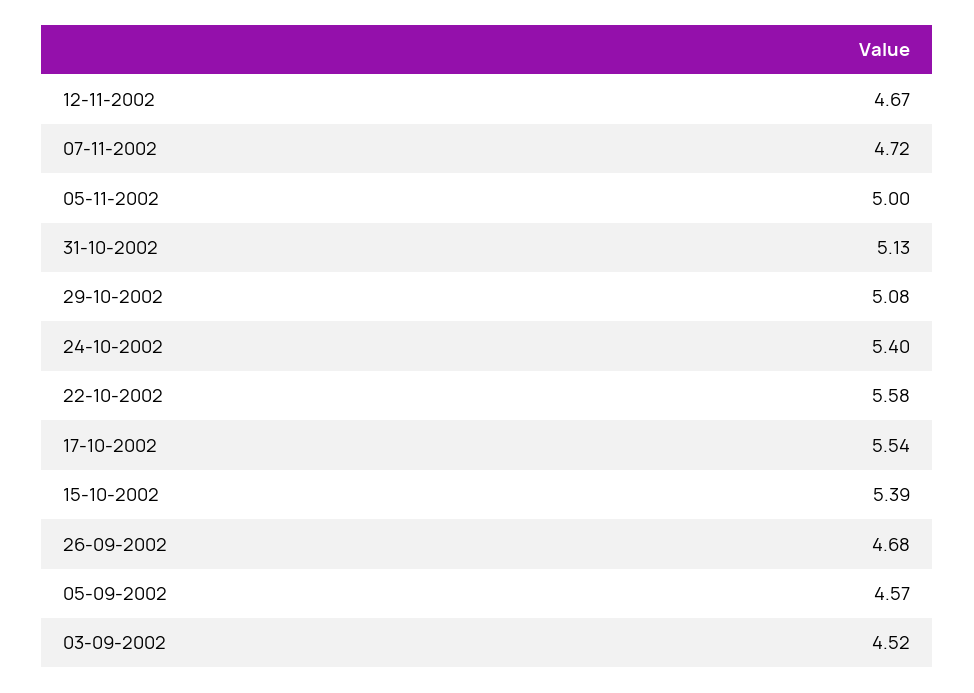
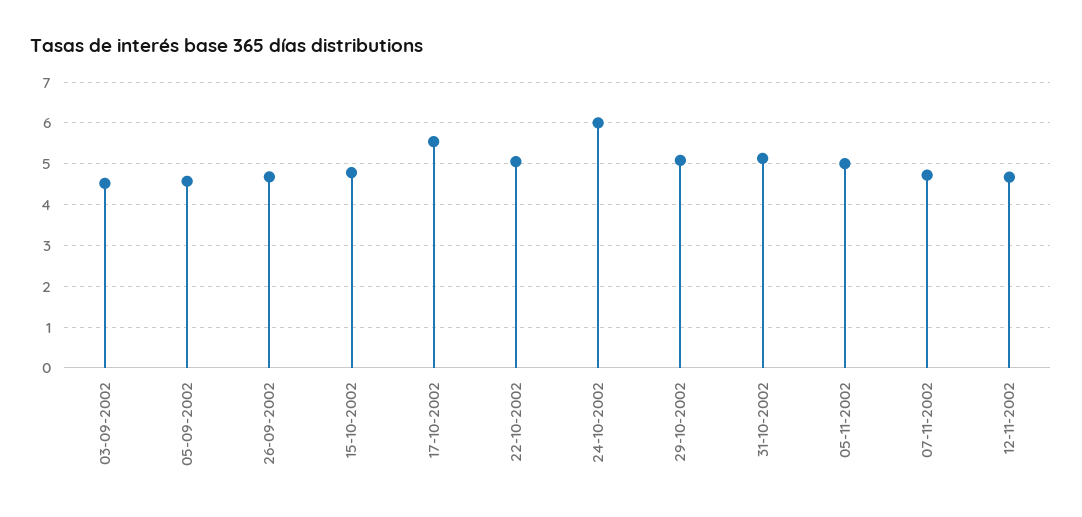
  {
    "12-11-2002": 4.67,
    "07-11-2002": 4.72,
    "05-11-2002": 5,
    "31-10-2002": 5.13,
    "29-10-2002": 5.08,
-   "24-10-2002": 5.4,
+   "24-10-2002": 6,
-   "22-10-2002": 5.58,
+   "22-10-2002": 5,
    "17-10-2002": 5.54,
-   "15-10-2002": 5.39,
+   "15-10-2002": 4.8,
    "26-09-2002": 4.68,
    "05-09-2002": 4.57,
    "03-09-2002": 4.52
  }

